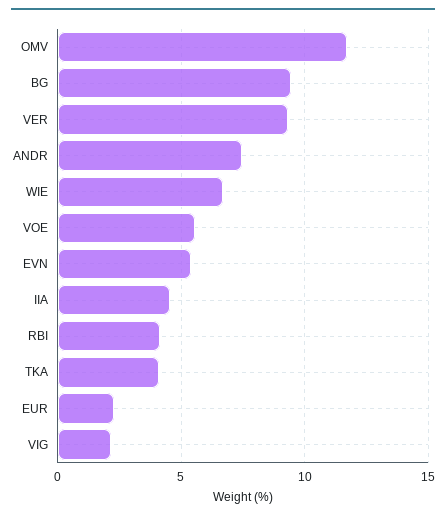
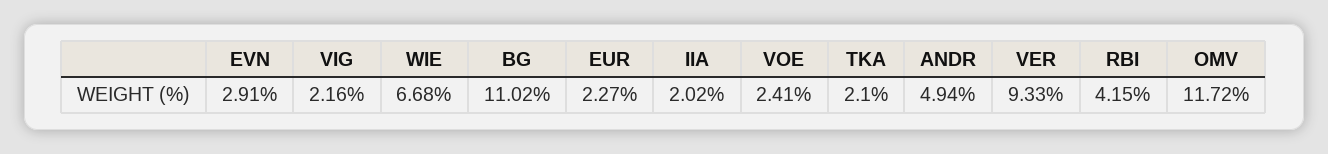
  {
    "OMV": 11.72,
-   "BG": 9.5,
+   "BG": 11.02,
    "VER": 9.33,
-   "ANDR": 7.5,
+   "ANDR": 4.94,
    "WIE": 6.68,
-   "VOE": 5.5,
+   "VOE": 2.41,
-   "EVN": 5.5,
+   "EVN": 2.91,
-   "IIA": 4.5,
+   "IIA": 2.02,
    "RBI": 4.15,
-   "TKA": 4,
+   "TKA": 2.1,
    "EUR": 2.27,
    "VIG": 2.16
  }

